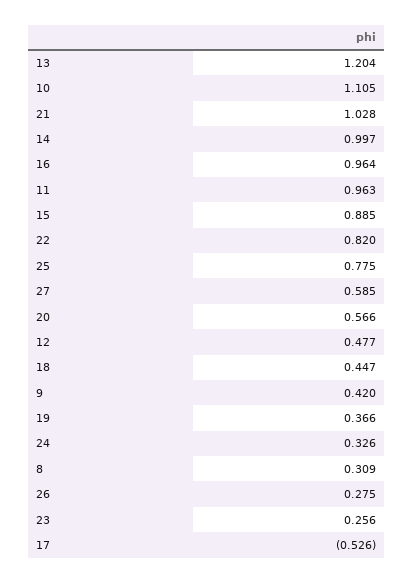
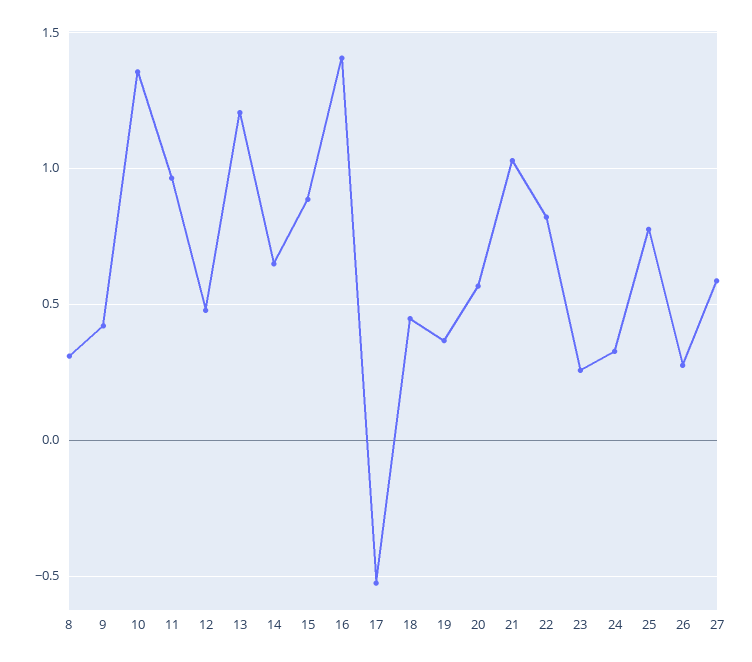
  {
    "13": 1.204,
-   "10": 1.105,
+   "10": 1.35,
    "21": 1.028,
-   "14": 0.997,
+   "14": 0.65,
-   "16": 0.964,
+   "16": 1.4,
    "11": 0.963,
    "15": 0.885,
    "22": 0.82,
    "25": 0.775,
    "27": 0.585,
    "20": 0.566,
    "12": 0.477,
    "18": 0.447,
    "9": 0.42,
    "19": 0.366,
    "24": 0.326,
    "8": 0.309,
    "26": 0.275,
    "23": 0.256,
    "17": -0.526
  }

